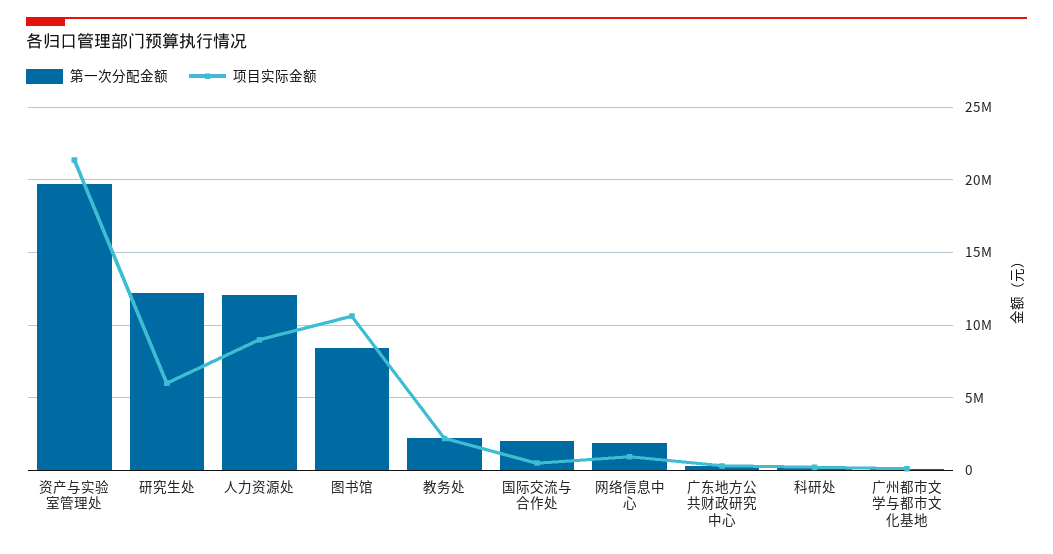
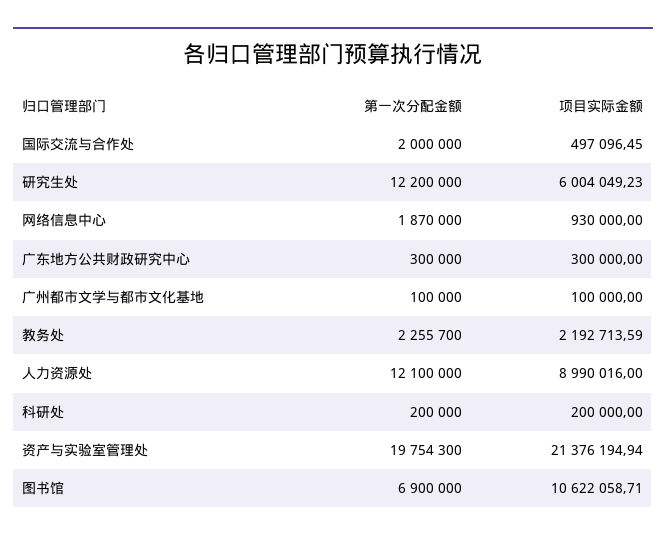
  {
    "第一次分配金额": {
      "资产与实验室管理处": 19754300,
      "研究生处": 12200000,
      "人力资源处": 12100000,
-     "图书馆": 8500000,
+     "图书馆": 6900000,
      "教务处": 2255700,
      "国际交流与合作处": 2000000,
      "网络信息中心": 1870000,
      "广东地方公共财政研究中心": 300000,
      "科研处": 200000,
      "广州都市文学与都市文化基地": 100000
    },
    "项目实际金额": {
      "资产与实验室管理处": 21376194.94,
      "研究生处": 6004049.23,
      "人力资源处": 8990016,
      "图书馆": 10622058.71,
      "教务处": 2192713.59,
      "国际交流与合作处": 497096.45,
      "网络信息中心": 930000,
      "广东地方公共财政研究中心": 300000,
      "科研处": 200000,
      "广州都市文学与都市文化基地": 100000
    }
  }

